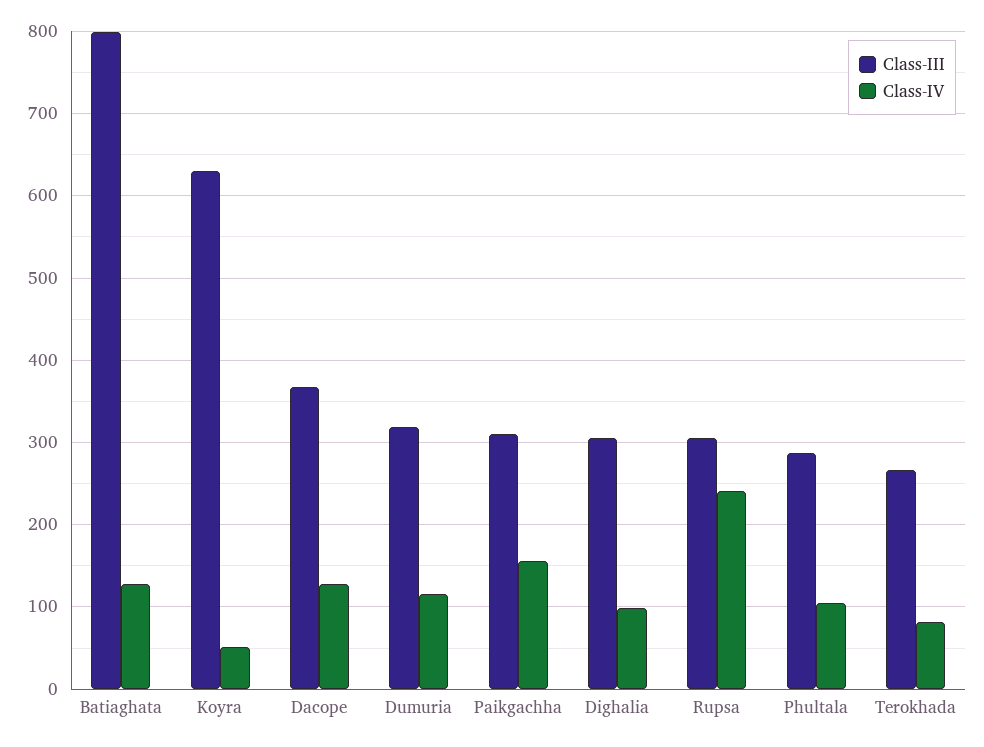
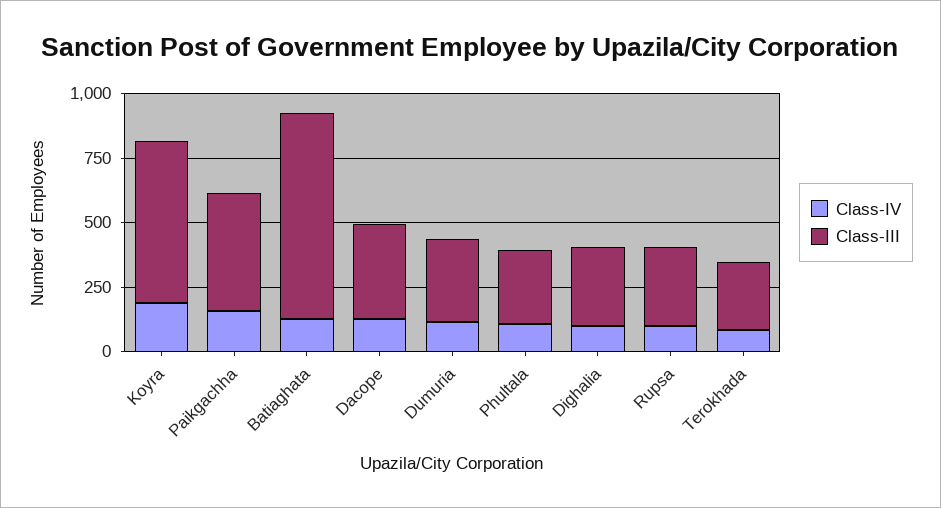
  {
    "Class-III": {
      "Batiaghata": 800,
      "Koyra": 630,
      "Dacope": 370,
      "Dumuria": 320,
-     "Paikgachha": 310,
+     "Paikgachha": 450,
      "Dighalia": 310,
      "Rupsa": 310,
      "Phultala": 290,
      "Terokhada": 270
    },
    "Class-IV": {
      "Batiaghata": 130,
-     "Koyra": 50,
+     "Koyra": 200,
      "Dacope": 130,
      "Dumuria": 120,
      "Paikgachha": 160,
      "Dighalia": 100,
-     "Rupsa": 240,
+     "Rupsa": 100,
      "Phultala": 110,
      "Terokhada": 80
    }
  }

